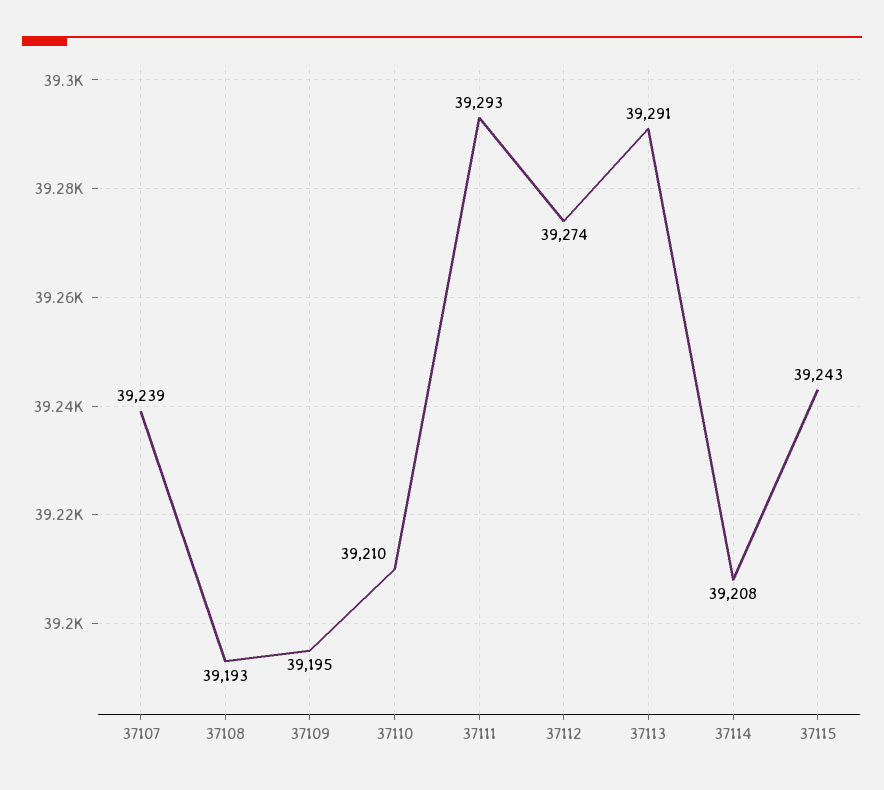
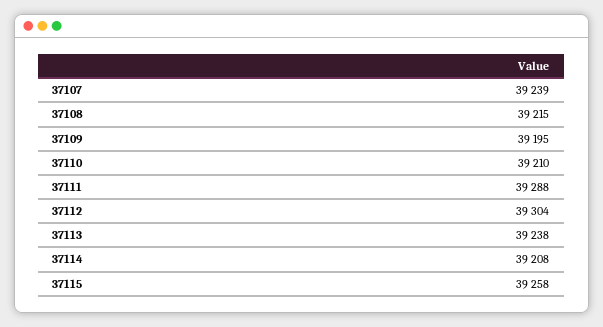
  {
    "37107": 39239,
-   "37108": 39193,
+   "37108": 39215,
    "37109": 39195,
    "37110": 39210,
-   "37111": 39293,
+   "37111": 39288,
-   "37112": 39274,
+   "37112": 39304,
-   "37113": 39291,
+   "37113": 39238,
    "37114": 39208,
-   "37115": 39243
+   "37115": 39258
  }

